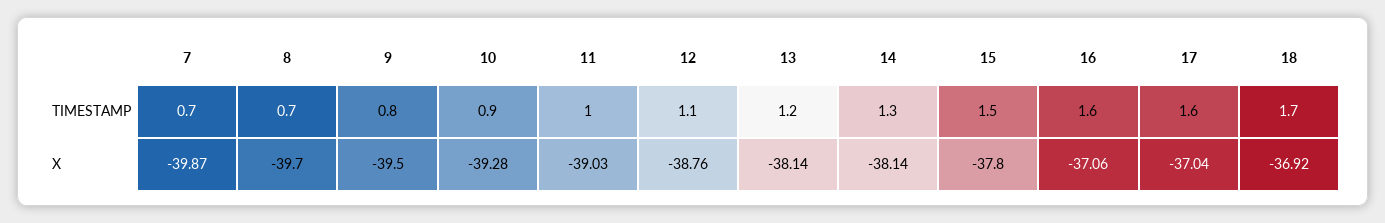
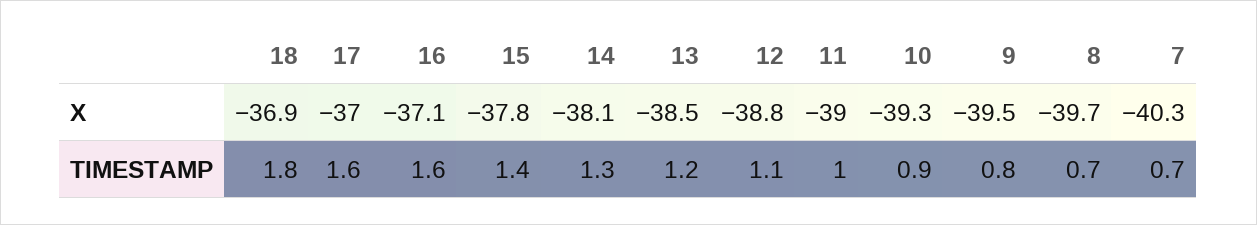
  {
    "7": {
      "TIMESTAMP": 0.7,
-     "X": -39.87
+     "X": -40.3
    },
    "8": {
      "TIMESTAMP": 0.7,
      "X": -39.7
    },
    "9": {
      "TIMESTAMP": 0.8,
      "X": -39.5
    },
    "10": {
      "TIMESTAMP": 0.9,
      "X": -39.28
    },
    "11": {
      "TIMESTAMP": 1,
      "X": -39.03
    },
    "12": {
      "TIMESTAMP": 1.1,
      "X": -38.76
    },
    "13": {
      "TIMESTAMP": 1.2,
-     "X": -38.14
+     "X": -38.5
    },
    "14": {
      "TIMESTAMP": 1.3,
      "X": -38.14
    },
    "15": {
-     "TIMESTAMP": 1.5,
+     "TIMESTAMP": 1.4,
      "X": -37.8
    },
    "16": {
      "TIMESTAMP": 1.6,
      "X": -37.06
    },
    "17": {
      "TIMESTAMP": 1.6,
      "X": -37.04
    },
    "18": {
-     "TIMESTAMP": 1.7,
+     "TIMESTAMP": 1.8,
      "X": -36.92
    }
  }

